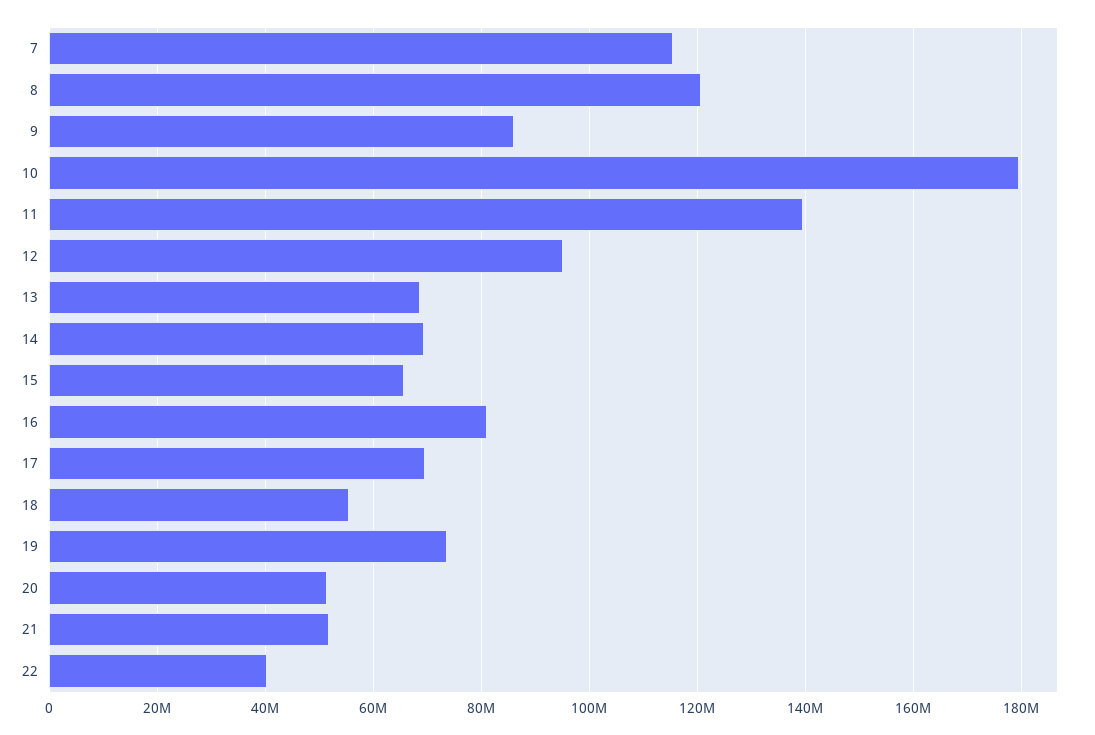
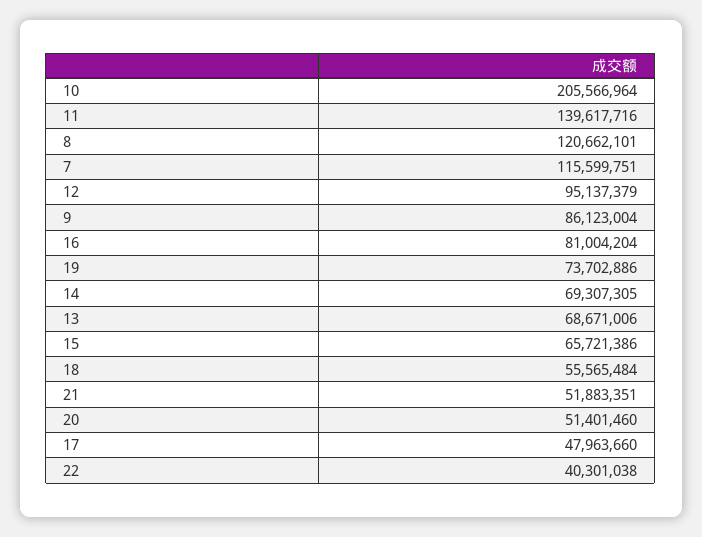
  {
    "7": 115599751,
    "8": 120662101,
    "9": 86123004,
-   "10": 180000000,
+   "10": 205566964,
    "11": 139617716,
    "12": 95137379,
    "13": 68671006,
    "14": 69307305,
    "15": 65721386,
    "16": 81004204,
-   "17": 70000000,
+   "17": 47963660,
    "18": 55565484,
    "19": 73702886,
    "20": 51401460,
    "21": 51883351,
    "22": 40301038
  }

